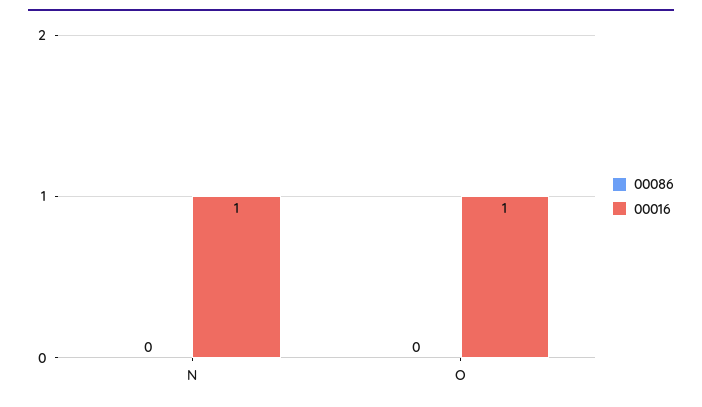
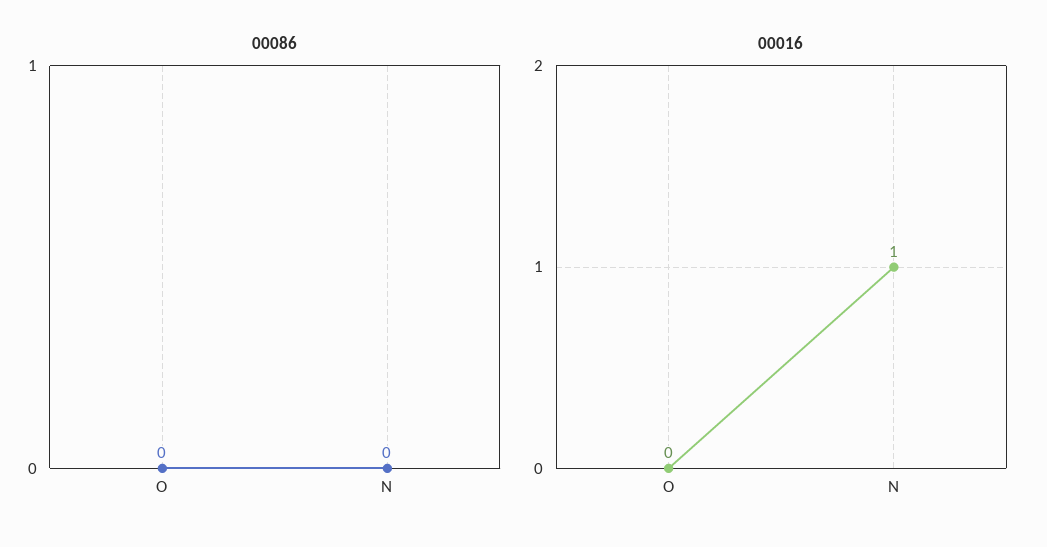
  {
    "00086": {
      "N": 0,
      "O": 0
    },
    "00016": {
      "N": 1,
-     "O": 1
+     "O": 0
    }
  }

